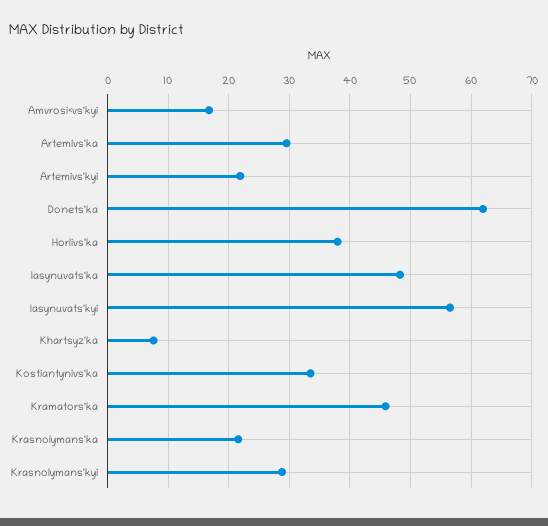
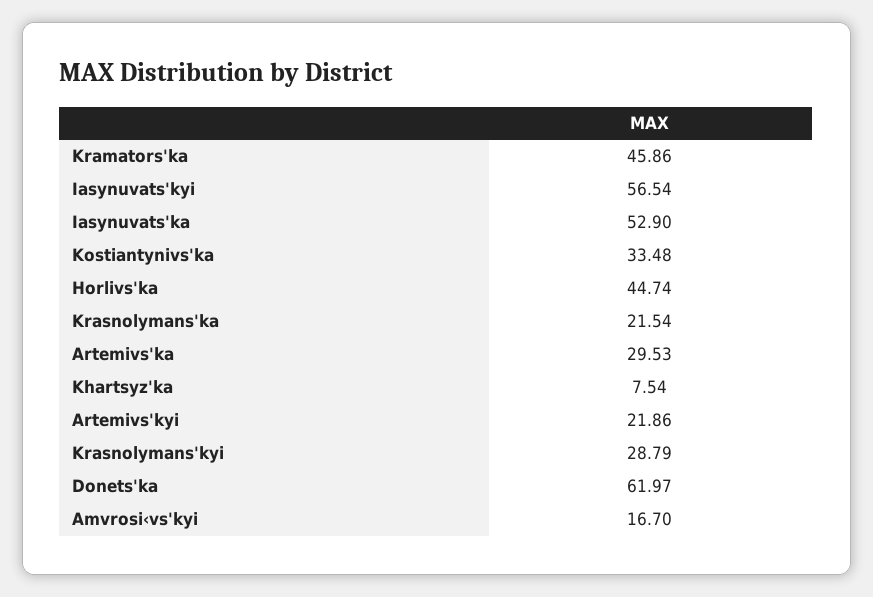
  {
    "Amvrosi‹vs'kyi": 16.7,
    "Artemivs'ka": 29.53,
    "Artemivs'kyi": 21.86,
    "Donets'ka": 61.97,
-   "Horlivs'ka": 38,
+   "Horlivs'ka": 44.74,
-   "Iasynuvats'ka": 48,
+   "Iasynuvats'ka": 52.9,
    "Iasynuvats'kyi": 56.54,
    "Khartsyz'ka": 7.54,
    "Kostiantynivs'ka": 33.48,
    "Kramators'ka": 45.86,
    "Krasnolymans'ka": 21.54,
    "Krasnolymans'kyi": 28.79
  }

